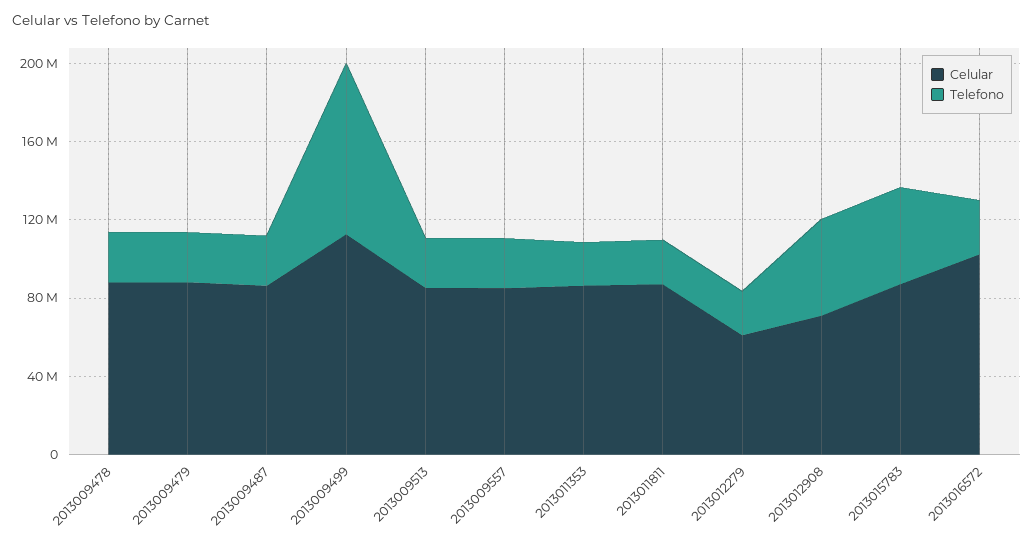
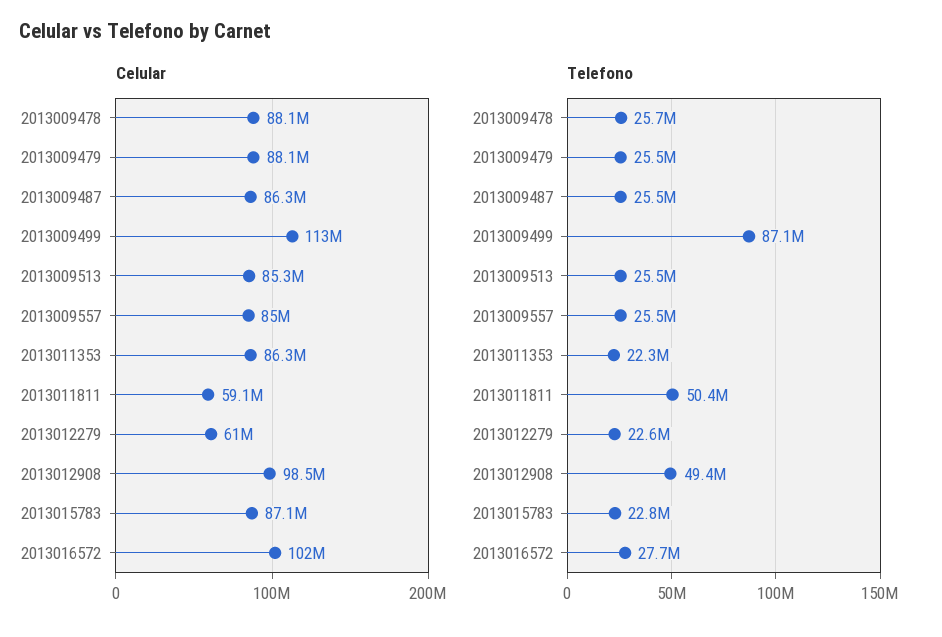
  {
    "Celular": {
      "2013009478": 88100000,
      "2013009479": 88100000,
      "2013009487": 86300000,
      "2013009499": 113000000,
      "2013009513": 85300000,
      "2013009557": 85000000,
      "2013011353": 86300000,
-     "2013011811": 90000000,
+     "2013011811": 59100000,
      "2013012279": 61000000,
-     "2013012908": 70000000,
+     "2013012908": 98500000,
      "2013015783": 87100000,
      "2013016572": 102000000
    },
    "Telefono": {
      "2013009478": 25700000,
      "2013009479": 25500000,
      "2013009487": 25500000,
      "2013009499": 87100000,
      "2013009513": 25500000,
      "2013009557": 25500000,
      "2013011353": 22300000,
-     "2013011811": 20000000,
+     "2013011811": 50400000,
      "2013012279": 22600000,
      "2013012908": 49400000,
-     "2013015783": 50000000,
+     "2013015783": 22800000,
      "2013016572": 27700000
    }
  }

